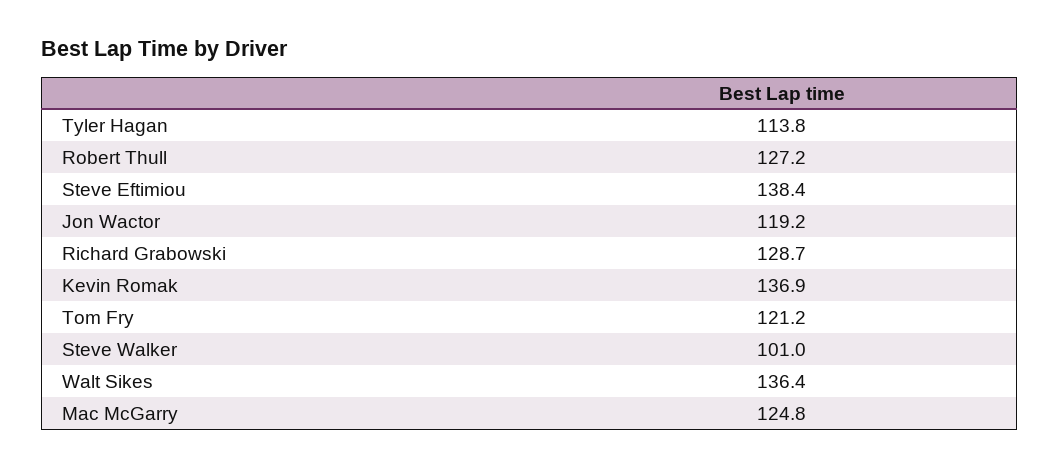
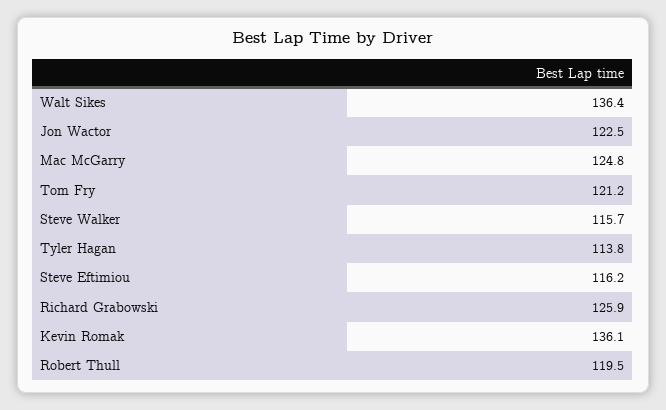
  {
    "Tyler Hagan": 113.8,
-   "Robert Thull": 127.2,
+   "Robert Thull": 119.5,
-   "Steve Eftimiou": 138.4,
+   "Steve Eftimiou": 116.2,
-   "Jon Wactor": 119.2,
+   "Jon Wactor": 122.5,
-   "Richard Grabowski": 128.7,
+   "Richard Grabowski": 125.9,
-   "Kevin Romak": 136.9,
+   "Kevin Romak": 136.1,
    "Tom Fry": 121.2,
-   "Steve Walker": 101,
+   "Steve Walker": 115.7,
    "Walt Sikes": 136.4,
    "Mac McGarry": 124.8
  }

